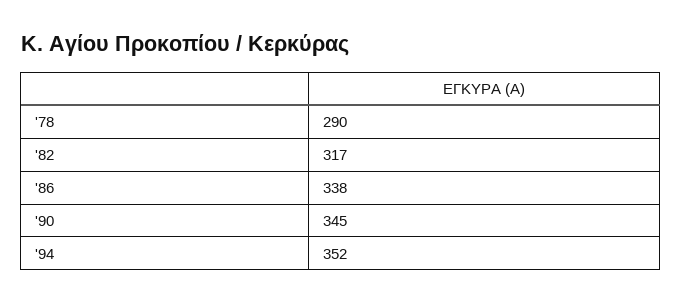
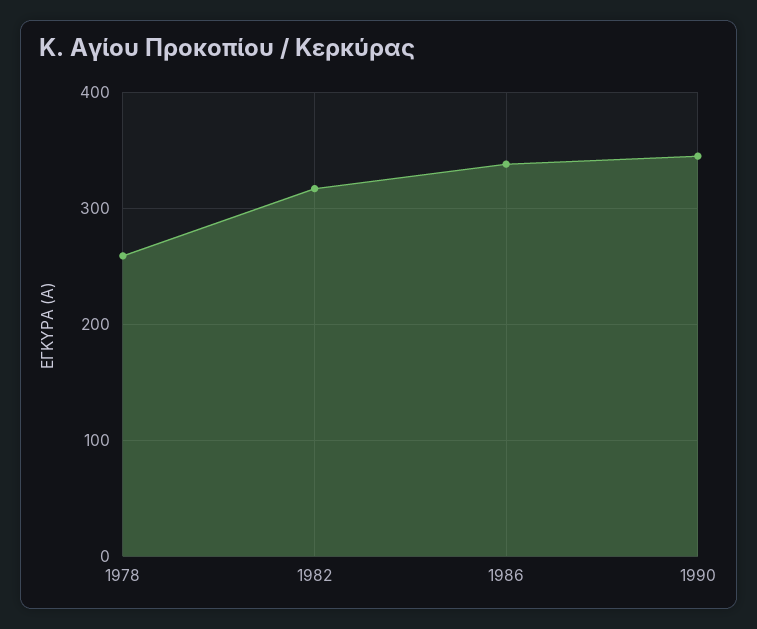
  {
-   "'78": 290,
+   "'78": 260,
    "'82": 317,
    "'86": 338,
-   "'90": 345,
+   "'90": 345
-   "'94": 352
  }

